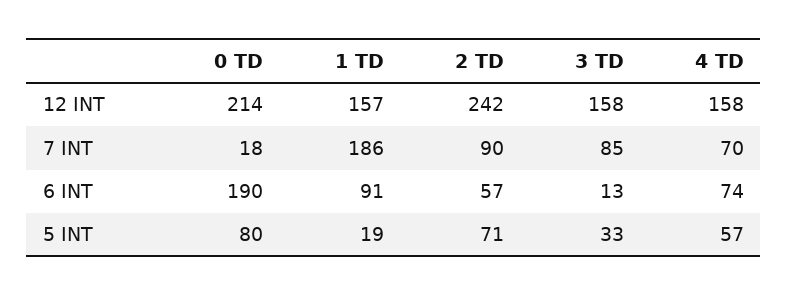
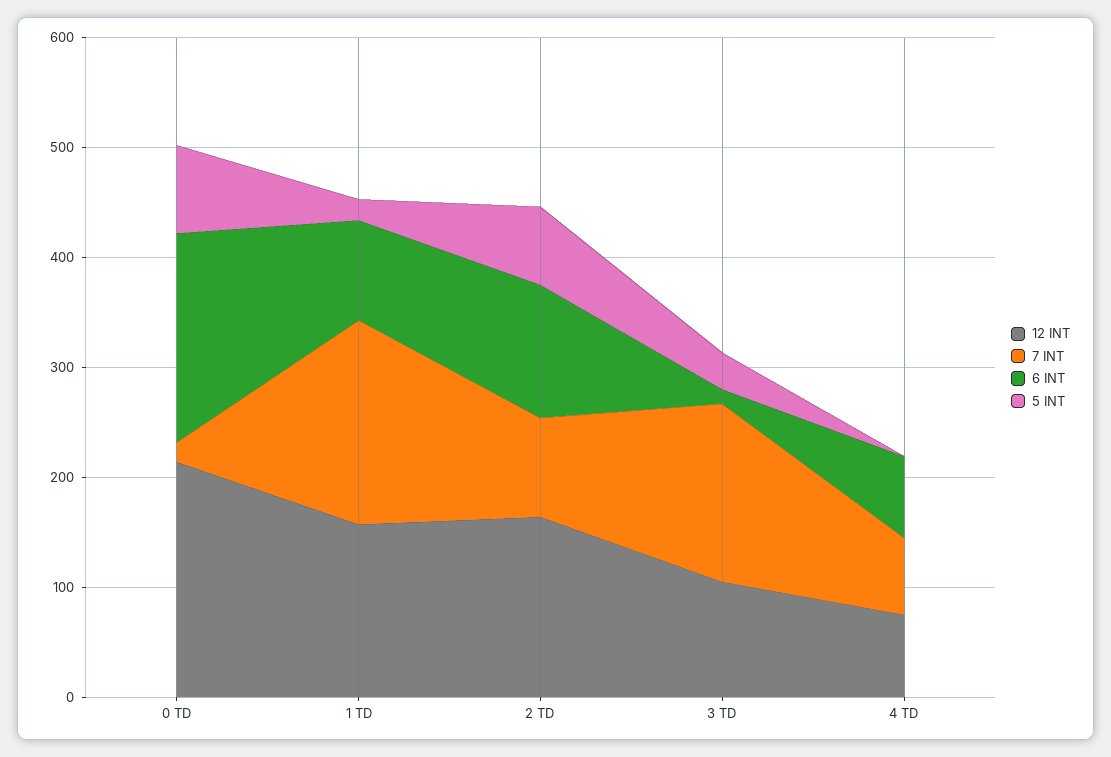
  {
    "12 INT": {
      "0 TD": 214,
      "1 TD": 157,
-     "2 TD": 242,
+     "2 TD": 160,
-     "3 TD": 158,
+     "3 TD": 100,
-     "4 TD": 158
+     "4 TD": 80
    },
    "7 INT": {
      "0 TD": 18,
      "1 TD": 186,
      "2 TD": 90,
-     "3 TD": 85,
+     "3 TD": 160,
      "4 TD": 70
    },
    "6 INT": {
      "0 TD": 190,
      "1 TD": 91,
-     "2 TD": 57,
+     "2 TD": 120,
      "3 TD": 13,
      "4 TD": 74
    },
    "5 INT": {
      "0 TD": 80,
      "1 TD": 19,
      "2 TD": 71,
      "3 TD": 33,
-     "4 TD": 57
+     "4 TD": 0
    }
  }

